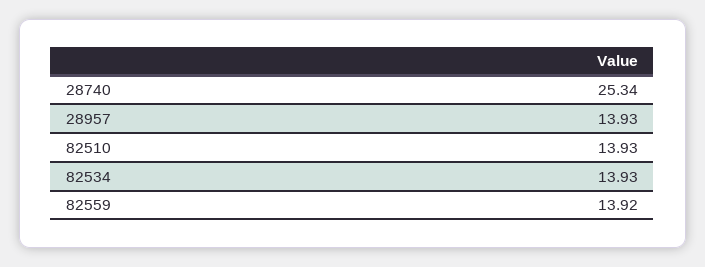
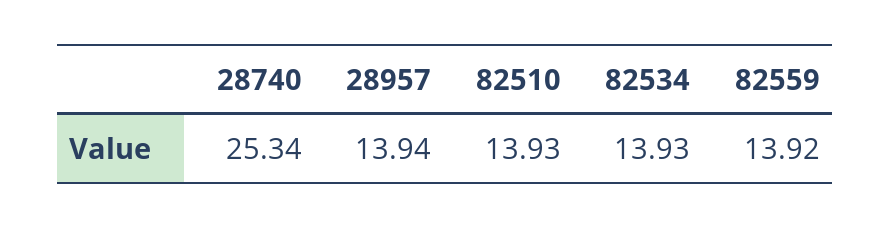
  {
    "28740": 25.34,
-   "28957": 13.93,
+   "28957": 13.94,
    "82510": 13.93,
    "82534": 13.93,
    "82559": 13.92
  }

